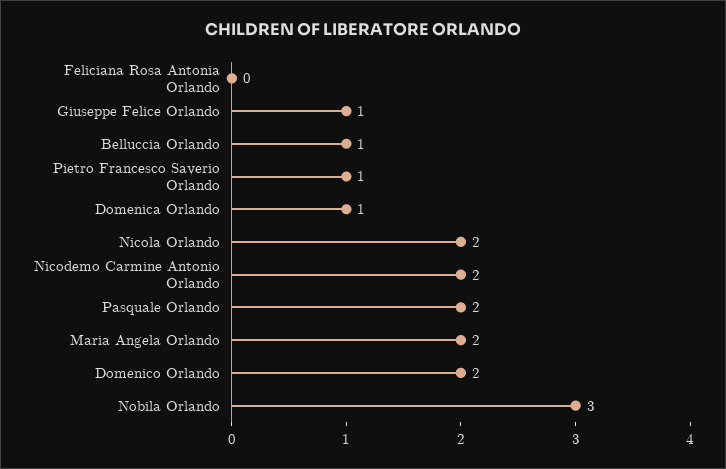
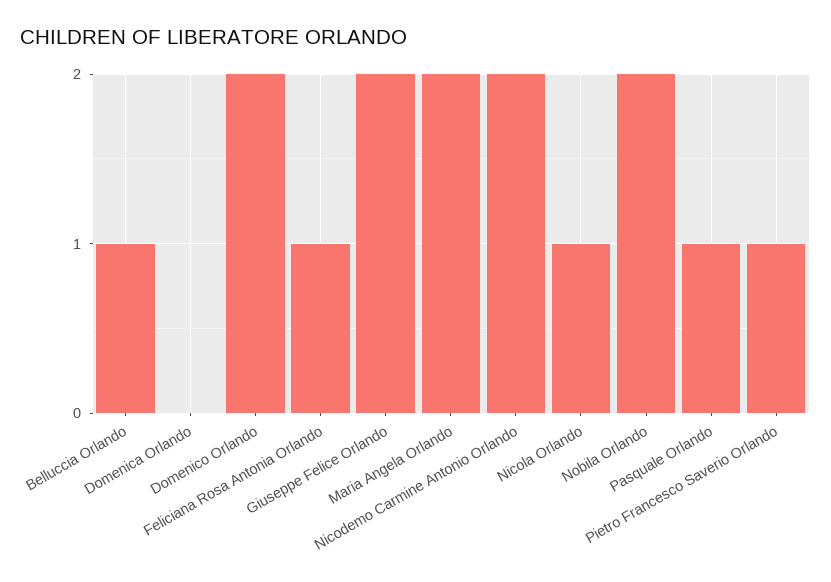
  {
-   "Feliciana Rosa Antonia Orlando": 0,
+   "Feliciana Rosa Antonia Orlando": 1,
-   "Giuseppe Felice Orlando": 1,
+   "Giuseppe Felice Orlando": 2,
    "Belluccia Orlando": 1,
    "Pietro Francesco Saverio Orlando": 1,
-   "Domenica Orlando": 1,
+   "Domenica Orlando": 0,
-   "Nicola Orlando": 2,
+   "Nicola Orlando": 1,
    "Nicodemo Carmine Antonio Orlando": 2,
-   "Pasquale Orlando": 2,
+   "Pasquale Orlando": 1,
    "Maria Angela Orlando": 2,
    "Domenico Orlando": 2,
-   "Nobila Orlando": 3
+   "Nobila Orlando": 2
  }

